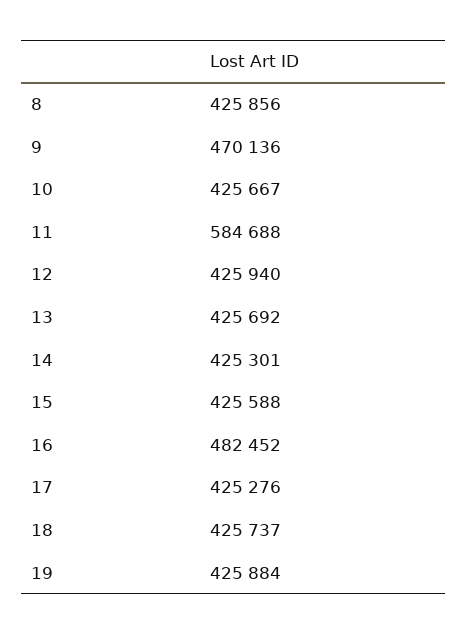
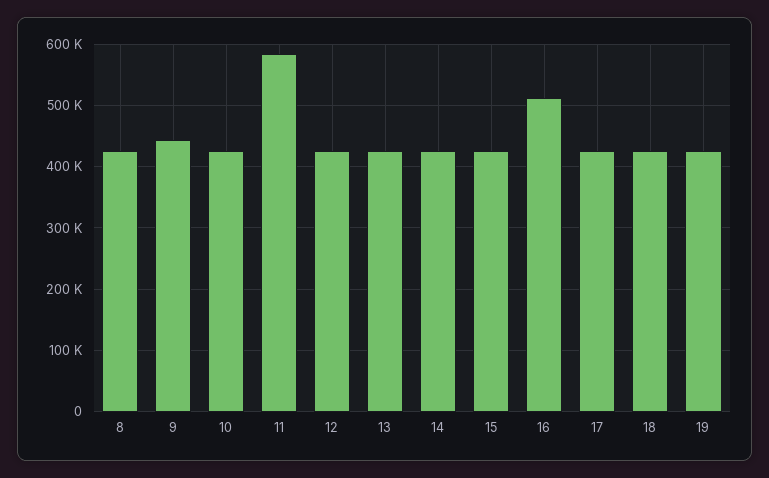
  {
    "8": 425856,
-   "9": 470136,
+   "9": 440000,
    "10": 425667,
    "11": 584688,
    "12": 425940,
    "13": 425692,
    "14": 425301,
    "15": 425588,
-   "16": 482452,
+   "16": 510000,
    "17": 425276,
    "18": 425737,
    "19": 425884
  }

